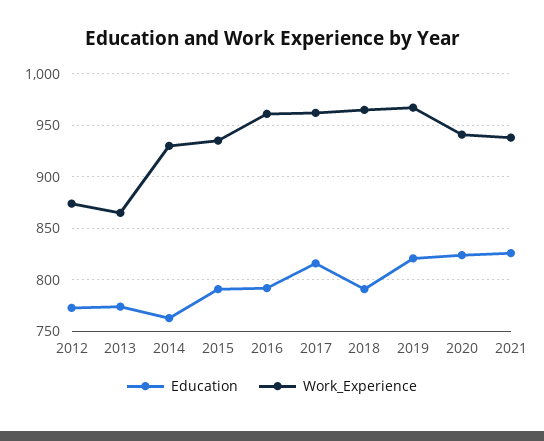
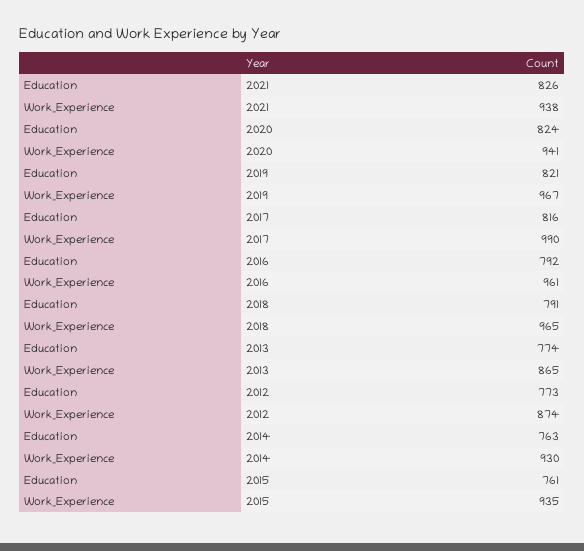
  {
    "Education": {
      "2012": 773,
      "2013": 774,
      "2014": 763,
-     "2015": 790,
+     "2015": 761,
      "2016": 792,
      "2017": 816,
      "2018": 791,
      "2019": 821,
      "2020": 824,
      "2021": 826
    },
    "Work_Experience": {
      "2012": 874,
      "2013": 865,
      "2014": 930,
      "2015": 935,
      "2016": 961,
-     "2017": 960,
+     "2017": 990,
      "2018": 965,
      "2019": 967,
      "2020": 941,
      "2021": 938
    }
  }

